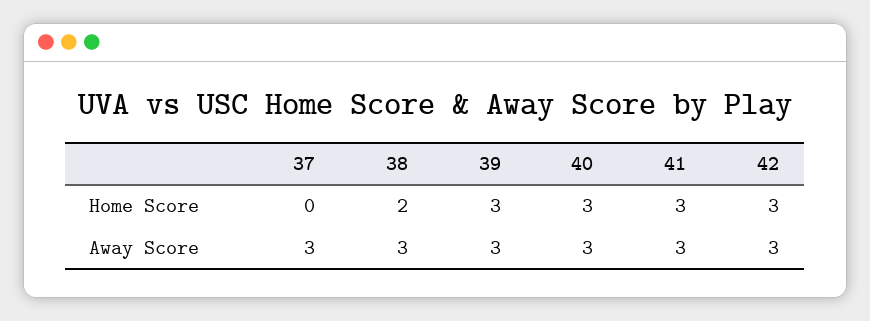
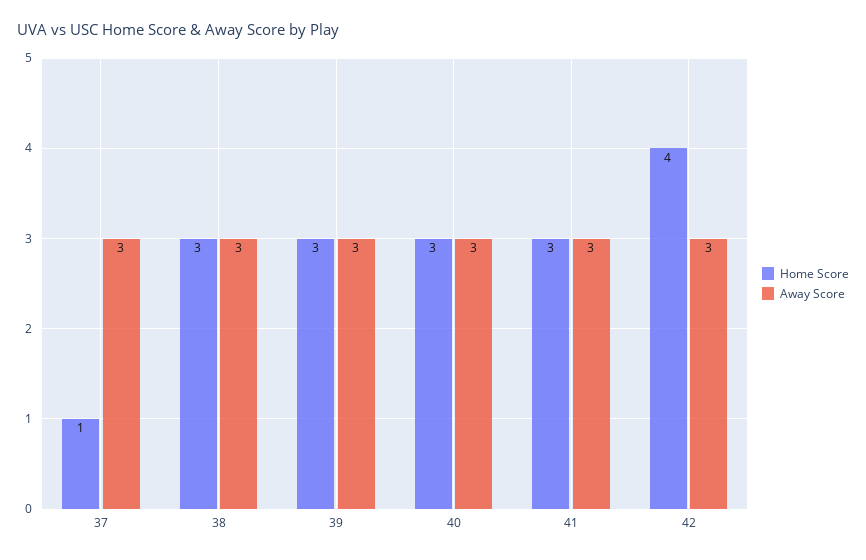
  {
    "Home Score": {
-     "37": 0,
+     "37": 1,
-     "38": 2,
+     "38": 3,
      "39": 3,
      "40": 3,
      "41": 3,
-     "42": 3
+     "42": 4
    },
    "Away Score": {
      "37": 3,
      "38": 3,
      "39": 3,
      "40": 3,
      "41": 3,
      "42": 3
    }
  }

